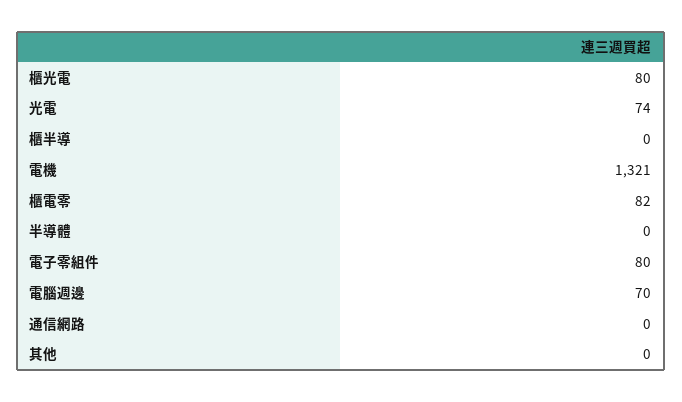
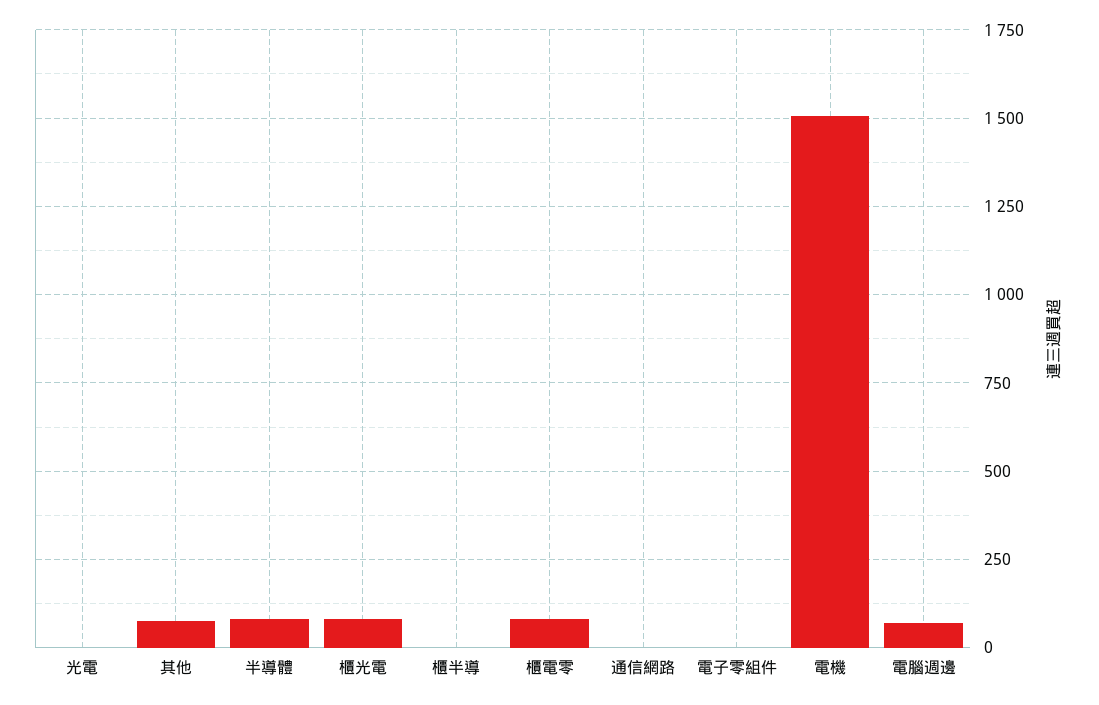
  {
    "櫃光電": 80,
-   "光電": 74,
+   "光電": 0,
    "櫃半導": 0,
-   "電機": 1321,
+   "電機": 1500,
    "櫃電零": 82,
-   "半導體": 0,
+   "半導體": 75,
-   "電子零組件": 80,
+   "電子零組件": 0,
    "電腦週邊": 70,
    "通信網路": 0,
-   "其他": 0
+   "其他": 75
  }

